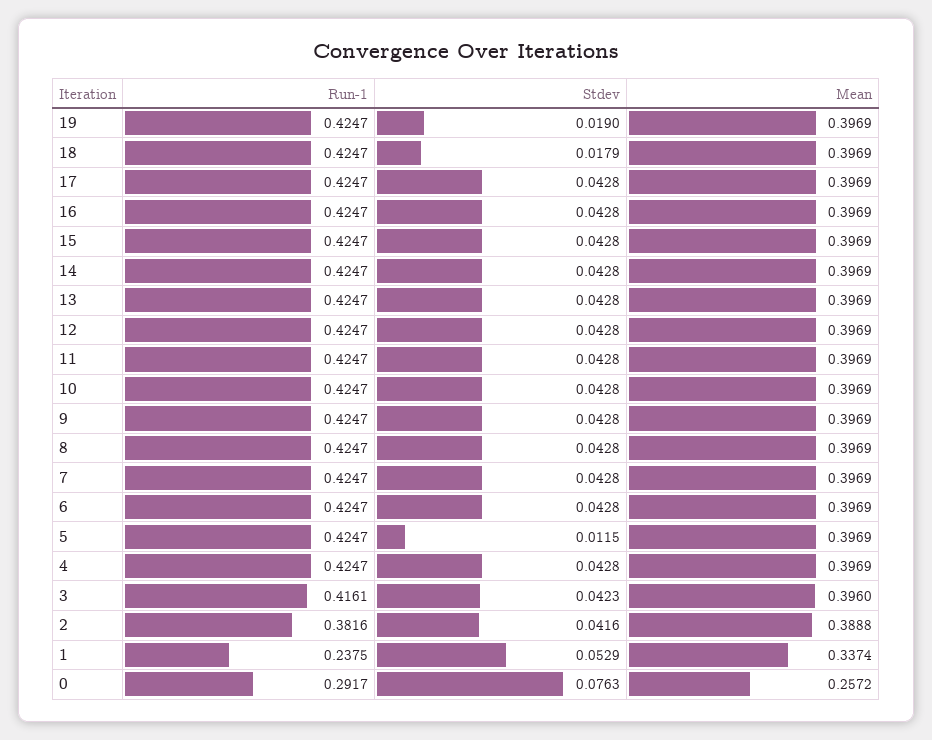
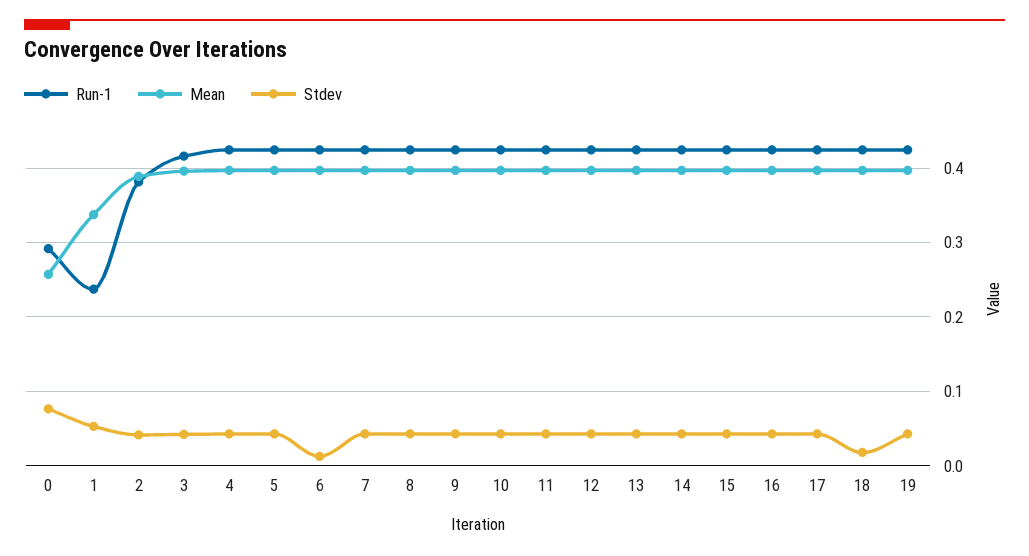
  {
    "Run-1": {
      "19": 0.4247,
      "18": 0.4247,
      "17": 0.4247,
      "16": 0.4247,
      "15": 0.4247,
      "14": 0.4247,
      "13": 0.4247,
      "12": 0.4247,
      "11": 0.4247,
      "10": 0.4247,
      "9": 0.4247,
      "8": 0.4247,
      "7": 0.4247,
      "6": 0.4247,
      "5": 0.4247,
      "4": 0.4247,
      "3": 0.4161,
      "2": 0.3816,
      "1": 0.2375,
      "0": 0.2917
    },
    "Stdev": {
-     "19": 0.019,
+     "19": 0.04,
      "18": 0.0179,
      "17": 0.0428,
      "16": 0.0428,
      "15": 0.0428,
      "14": 0.0428,
      "13": 0.0428,
      "12": 0.0428,
      "11": 0.0428,
      "10": 0.0428,
      "9": 0.0428,
      "8": 0.0428,
      "7": 0.0428,
-     "6": 0.0428,
+     "6": 0.01,
-     "5": 0.0115,
+     "5": 0.04,
      "4": 0.0428,
      "3": 0.0423,
      "2": 0.0416,
      "1": 0.0529,
      "0": 0.0763
    },
    "Mean": {
      "19": 0.3969,
      "18": 0.3969,
      "17": 0.3969,
      "16": 0.3969,
      "15": 0.3969,
      "14": 0.3969,
      "13": 0.3969,
      "12": 0.3969,
      "11": 0.3969,
      "10": 0.3969,
      "9": 0.3969,
      "8": 0.3969,
      "7": 0.3969,
      "6": 0.3969,
      "5": 0.3969,
      "4": 0.3969,
      "3": 0.396,
      "2": 0.3888,
      "1": 0.3374,
      "0": 0.2572
    }
  }

